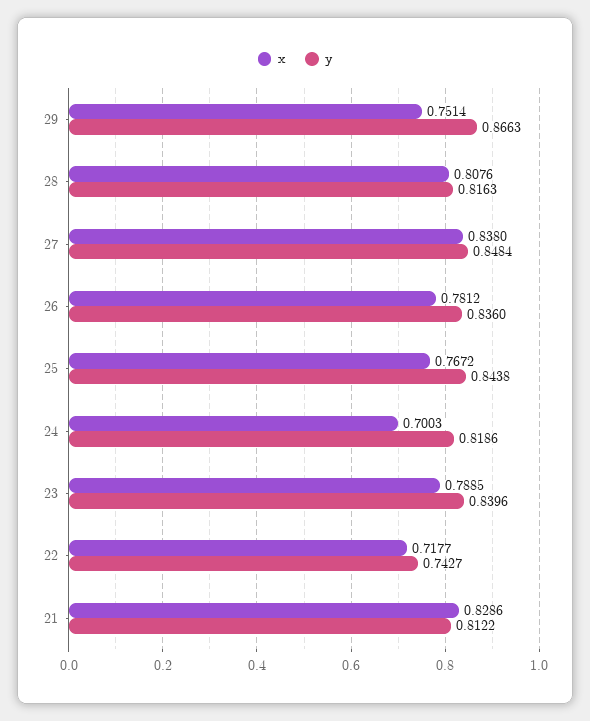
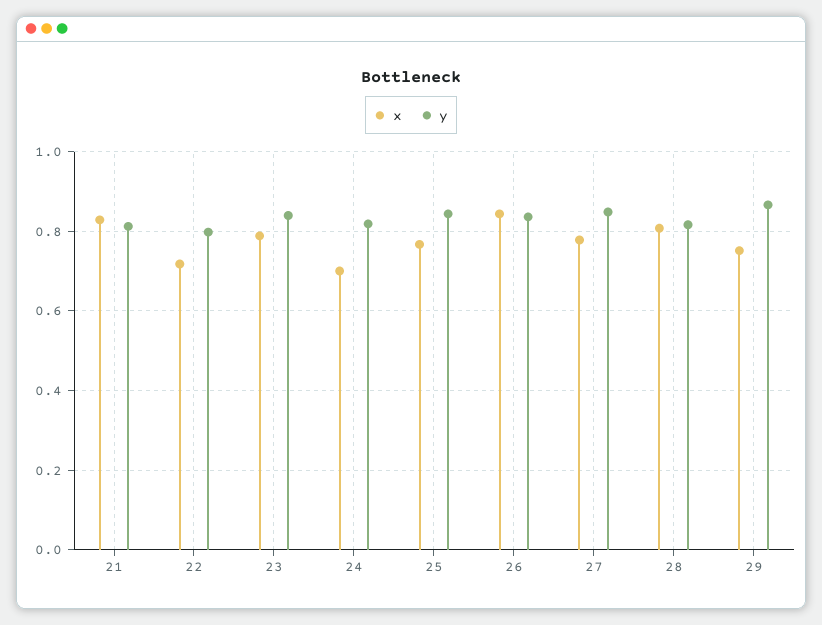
  {
    "x": {
      "29": 0.7514,
      "28": 0.8076,
-     "27": 0.838,
+     "27": 0.78,
-     "26": 0.7812,
+     "26": 0.84,
      "25": 0.7672,
      "24": 0.7003,
      "23": 0.7885,
      "22": 0.7177,
      "21": 0.8286
    },
    "y": {
      "29": 0.8663,
      "28": 0.8163,
      "27": 0.8484,
      "26": 0.836,
      "25": 0.8438,
      "24": 0.8186,
      "23": 0.8396,
-     "22": 0.7427,
+     "22": 0.8,
      "21": 0.8122
    }
  }

